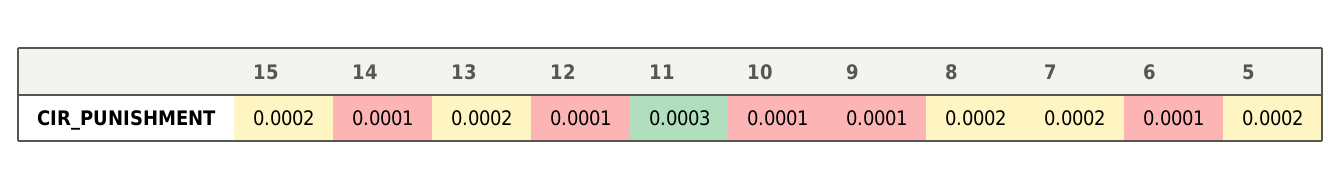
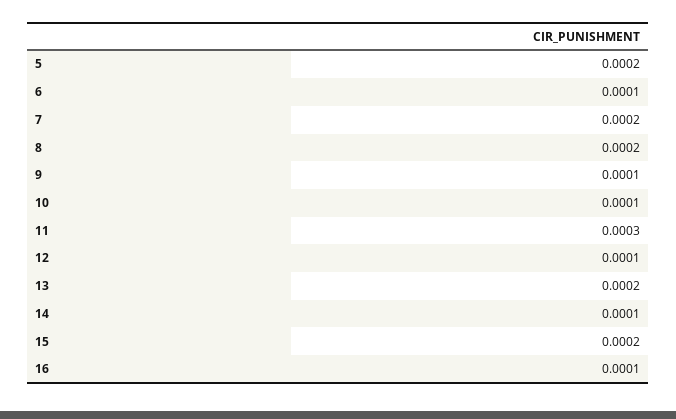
  {
    "15": 0.0002,
    "14": 0.0001,
    "13": 0.0002,
    "12": 0.0001,
    "11": 0.0003,
    "10": 0.0001,
    "9": 0.0001,
    "8": 0.0002,
    "7": 0.0002,
    "6": 0.0001,
-   "5": 0.0002
+   "5": 0.0002,
+   "16": 0.0001
  }

